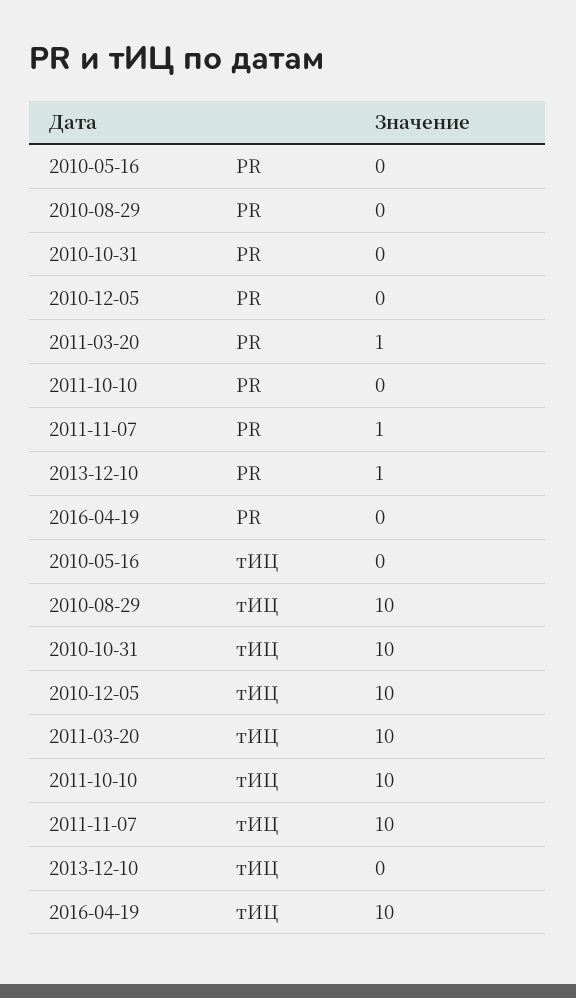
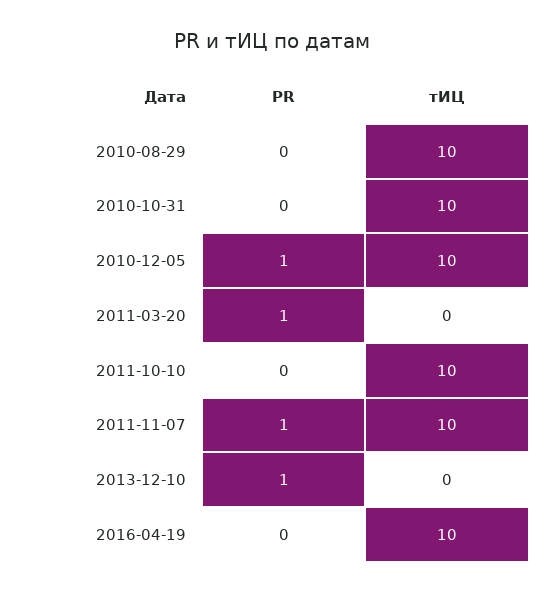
  {
-   "2010-05-16": {
-     "PR": 0,
-     "тИЦ": 0
-   },
    "2010-08-29": {
      "PR": 0,
      "тИЦ": 10
    },
    "2010-10-31": {
      "PR": 0,
      "тИЦ": 10
    },
    "2010-12-05": {
-     "PR": 0,
+     "PR": 1,
      "тИЦ": 10
    },
    "2011-03-20": {
      "PR": 1,
-     "тИЦ": 10
+     "тИЦ": 0
    },
    "2011-10-10": {
      "PR": 0,
      "тИЦ": 10
    },
    "2011-11-07": {
      "PR": 1,
      "тИЦ": 10
    },
    "2013-12-10": {
      "PR": 1,
      "тИЦ": 0
    },
    "2016-04-19": {
      "PR": 0,
      "тИЦ": 10
    }
  }

